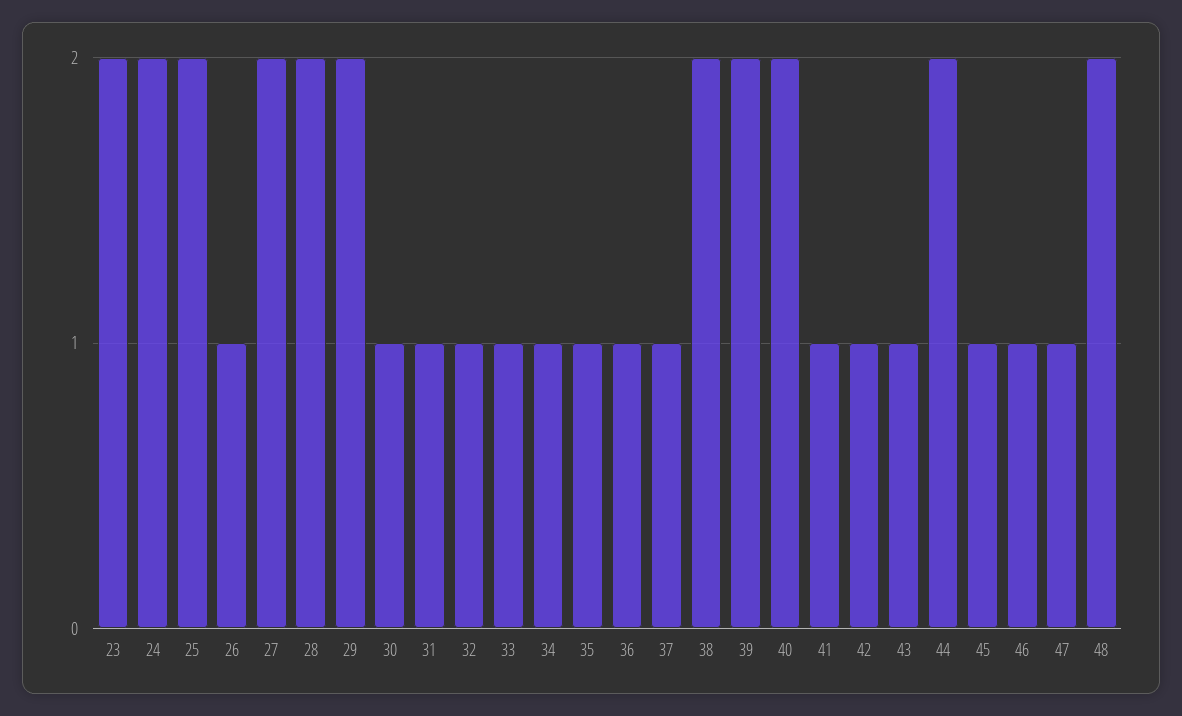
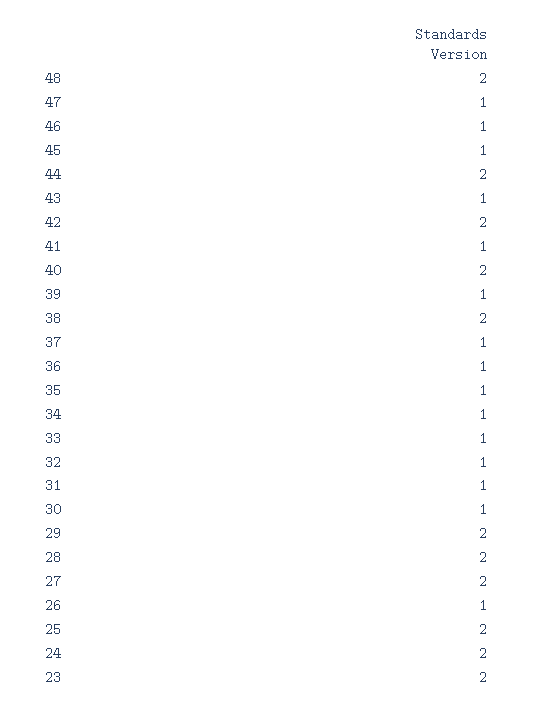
  {
    "23": 2,
    "24": 2,
    "25": 2,
    "26": 1,
    "27": 2,
    "28": 2,
    "29": 2,
    "30": 1,
    "31": 1,
    "32": 1,
    "33": 1,
    "34": 1,
    "35": 1,
    "36": 1,
    "37": 1,
    "38": 2,
-   "39": 2,
+   "39": 1,
    "40": 2,
    "41": 1,
-   "42": 1,
+   "42": 2,
    "43": 1,
    "44": 2,
    "45": 1,
    "46": 1,
    "47": 1,
    "48": 2
  }

